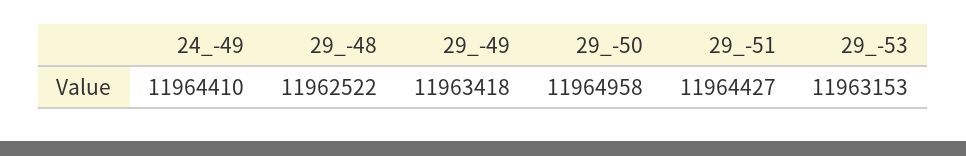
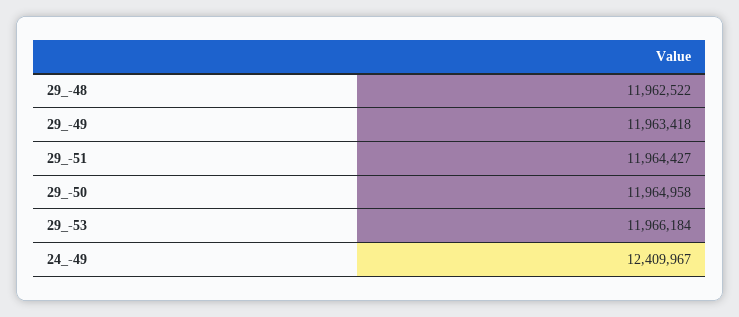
  {
-   "24_-49": 11964410,
+   "24_-49": 12409967,
    "29_-48": 11962522,
    "29_-49": 11963418,
    "29_-50": 11964958,
    "29_-51": 11964427,
-   "29_-53": 11963153
+   "29_-53": 11966184
  }

